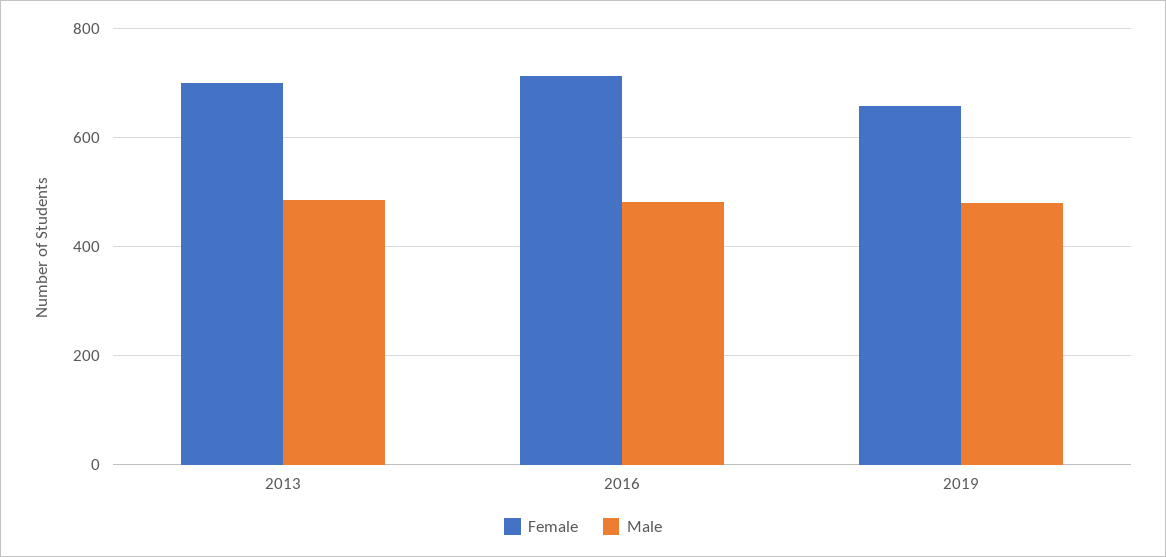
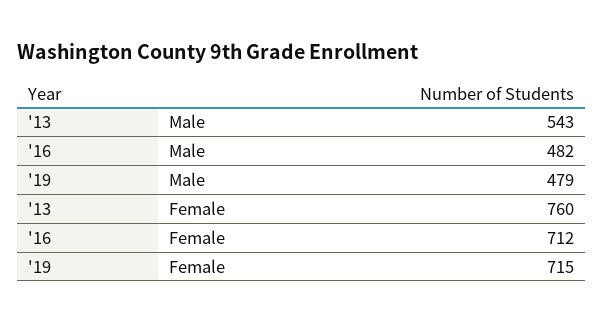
  {
    "Female": {
-     "2013": 700,
+     "2013": 760,
      "2016": 712,
-     "2019": 660
+     "2019": 715
    },
    "Male": {
-     "2013": 480,
+     "2013": 543,
      "2016": 482,
      "2019": 479
    }
  }

